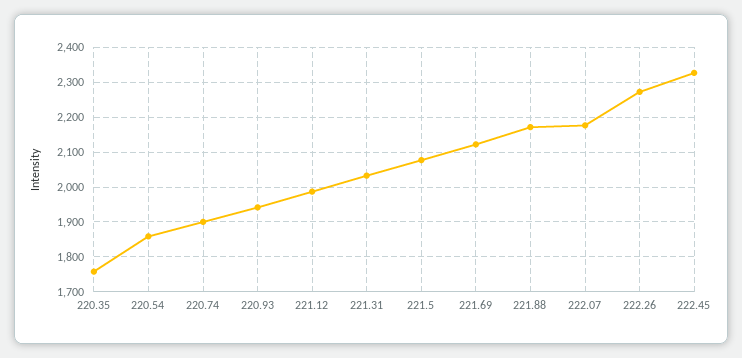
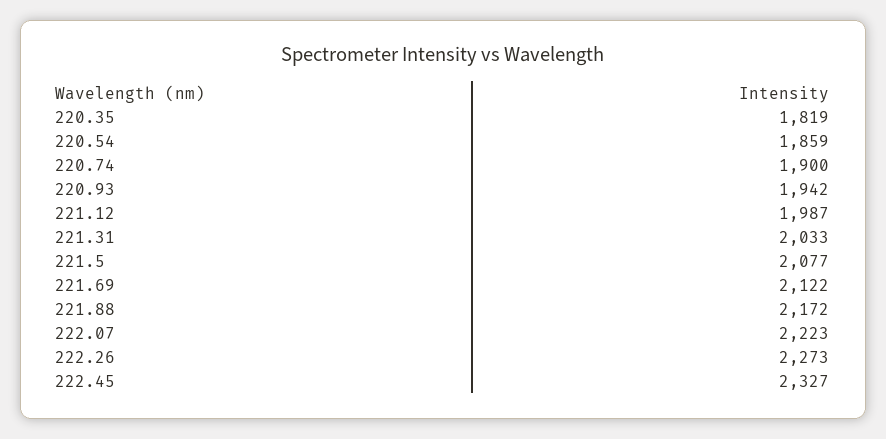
  {
-   "220.35": 1760,
+   "220.35": 1819,
    "220.54": 1859,
    "220.74": 1900,
    "220.93": 1942,
    "221.12": 1987,
    "221.31": 2033,
    "221.5": 2077,
    "221.69": 2122,
    "221.88": 2172,
-   "222.07": 2180,
+   "222.07": 2223,
    "222.26": 2273,
    "222.45": 2327
  }

